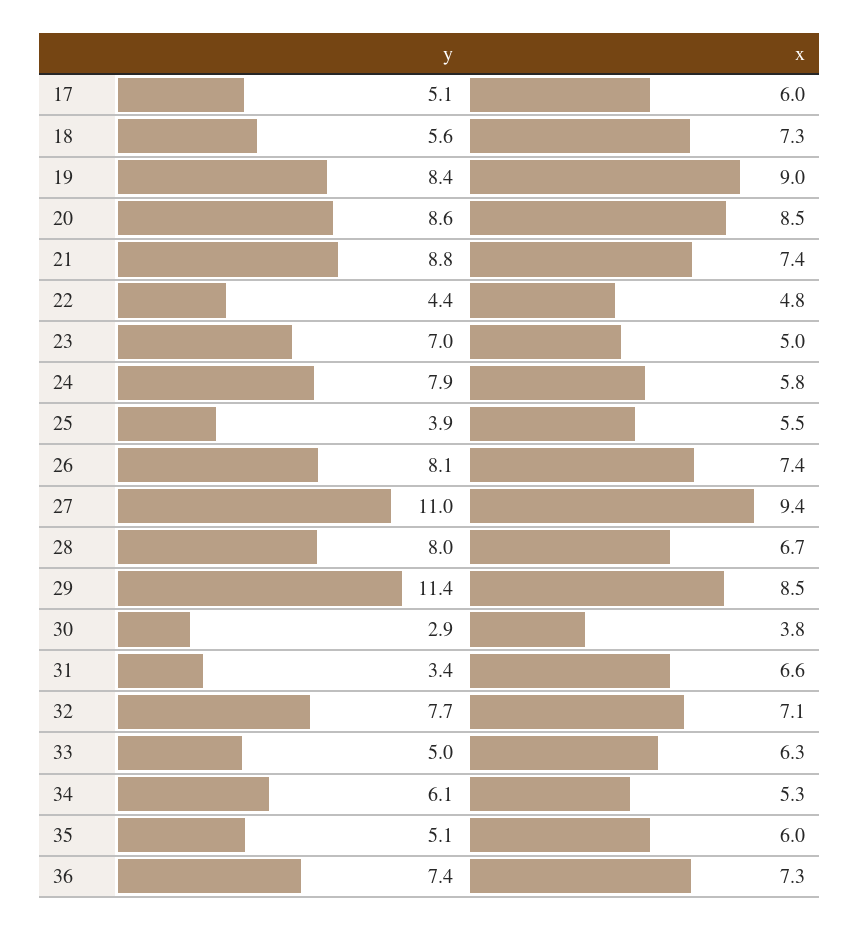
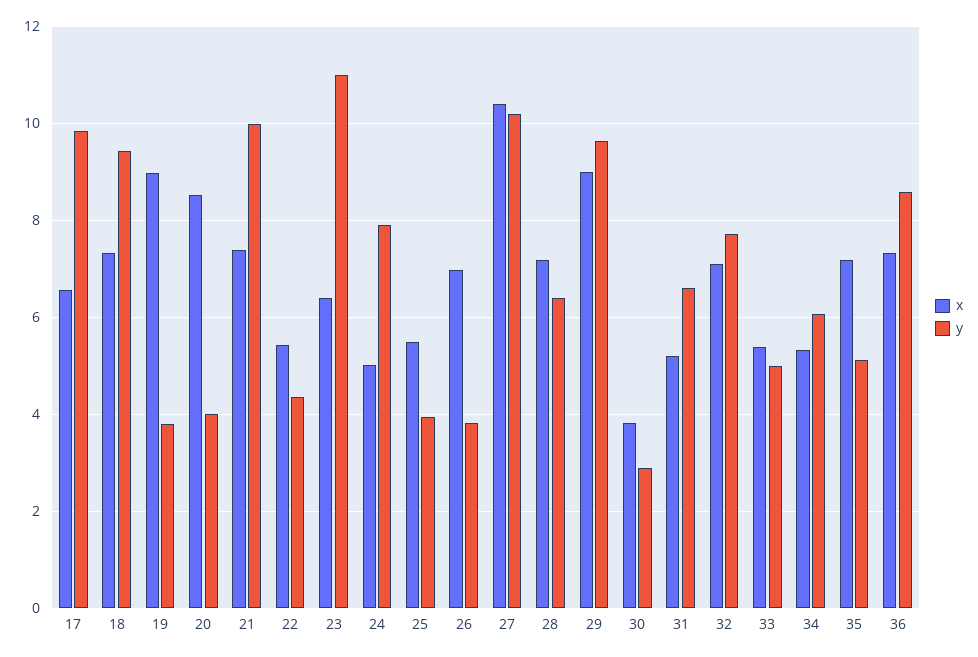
  {
    "y": {
-     "17": 5.1,
+     "17": 9.8,
-     "18": 5.6,
+     "18": 9.4,
-     "19": 8.4,
+     "19": 3.8,
-     "20": 8.6,
+     "20": 4,
-     "21": 8.8,
+     "21": 10,
      "22": 4.4,
-     "23": 7,
+     "23": 11,
      "24": 7.9,
      "25": 3.9,
-     "26": 8.1,
+     "26": 3.8,
-     "27": 11,
+     "27": 10.2,
-     "28": 8,
+     "28": 6.4,
-     "29": 11.4,
+     "29": 9.6,
      "30": 2.9,
-     "31": 3.4,
+     "31": 6.6,
      "32": 7.7,
      "33": 5,
      "34": 6.1,
      "35": 5.1,
-     "36": 7.4
+     "36": 8.6
    },
    "x": {
-     "17": 6,
+     "17": 6.6,
      "18": 7.3,
      "19": 9,
      "20": 8.5,
      "21": 7.4,
-     "22": 4.8,
+     "22": 5.4,
-     "23": 5,
+     "23": 6.4,
-     "24": 5.8,
+     "24": 5,
      "25": 5.5,
-     "26": 7.4,
+     "26": 7,
-     "27": 9.4,
+     "27": 10.4,
-     "28": 6.7,
+     "28": 7.2,
-     "29": 8.5,
+     "29": 9,
      "30": 3.8,
-     "31": 6.6,
+     "31": 5.2,
      "32": 7.1,
-     "33": 6.3,
+     "33": 5.4,
      "34": 5.3,
-     "35": 6,
+     "35": 7.2,
      "36": 7.3
    }
  }

